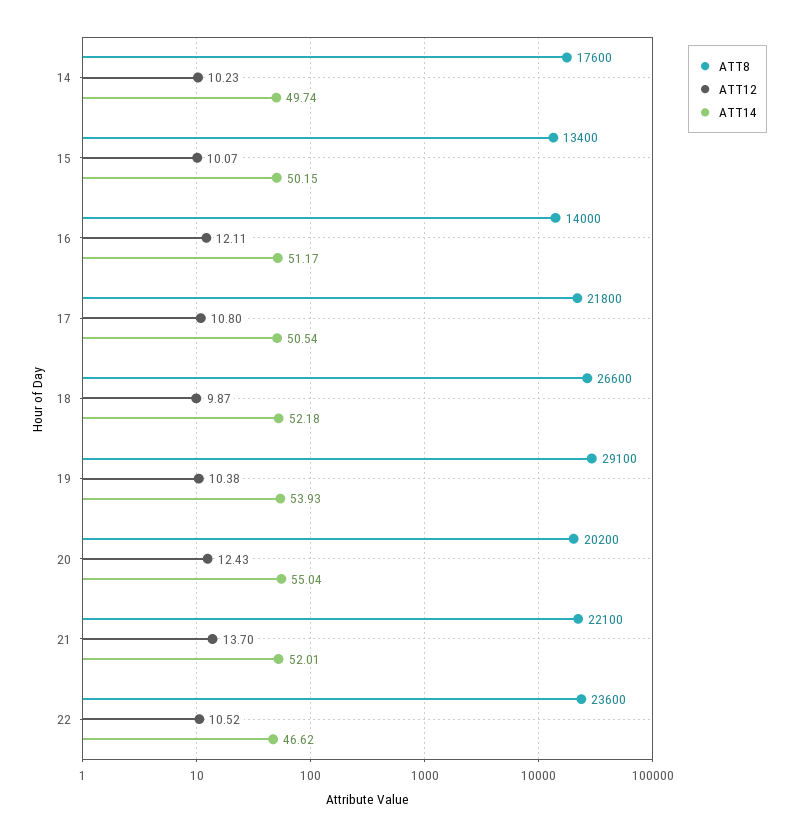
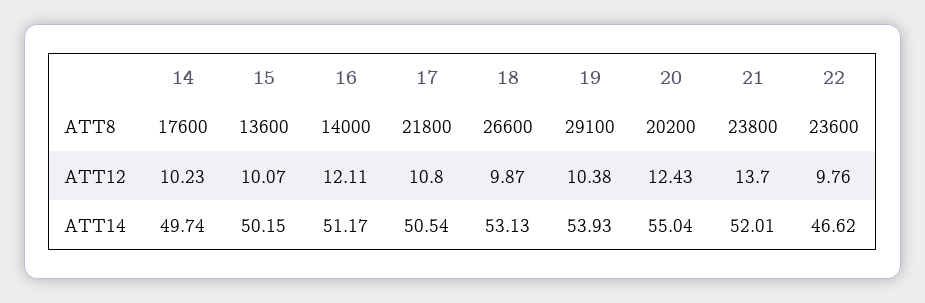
  {
    "ATT8": {
      "14": 17600,
-     "15": 13400,
+     "15": 13600,
      "16": 14000,
      "17": 21800,
      "18": 26600,
      "19": 29100,
      "20": 20200,
-     "21": 22100,
+     "21": 23800,
      "22": 23600
    },
    "ATT12": {
      "14": 10.23,
      "15": 10.07,
      "16": 12.11,
      "17": 10.8,
      "18": 9.87,
      "19": 10.38,
      "20": 12.43,
      "21": 13.7,
-     "22": 10.52
+     "22": 9.76
    },
    "ATT14": {
      "14": 49.74,
      "15": 50.15,
      "16": 51.17,
      "17": 50.54,
-     "18": 52.18,
+     "18": 53.13,
      "19": 53.93,
      "20": 55.04,
      "21": 52.01,
      "22": 46.62
    }
  }

